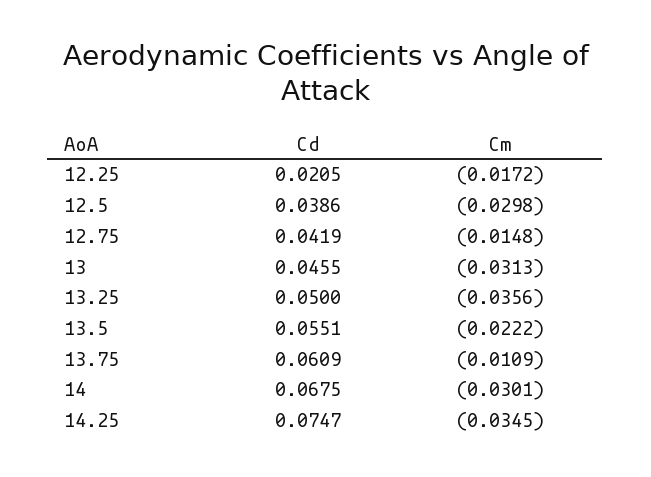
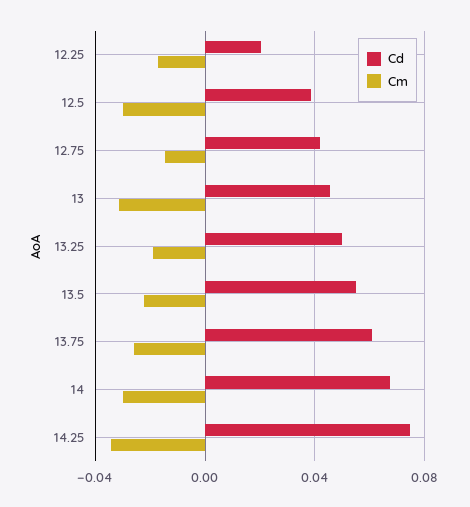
  {
    "Cd": {
      "12.25": 0.0205,
      "12.5": 0.0386,
      "12.75": 0.0419,
      "13": 0.0455,
      "13.25": 0.05,
      "13.5": 0.0551,
      "13.75": 0.0609,
      "14": 0.0675,
      "14.25": 0.0747
    },
    "Cm": {
      "12.25": -0.0172,
      "12.5": -0.0298,
      "12.75": -0.0148,
      "13": -0.0313,
-     "13.25": -0.0356,
+     "13.25": -0.02,
      "13.5": -0.0222,
-     "13.75": -0.0109,
+     "13.75": -0.025,
      "14": -0.0301,
      "14.25": -0.0345
    }
  }

